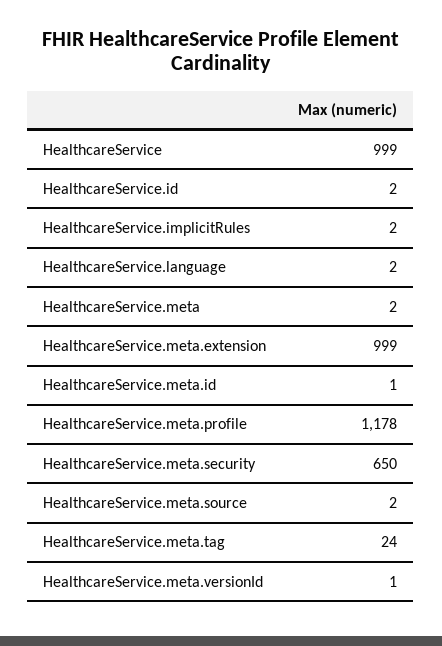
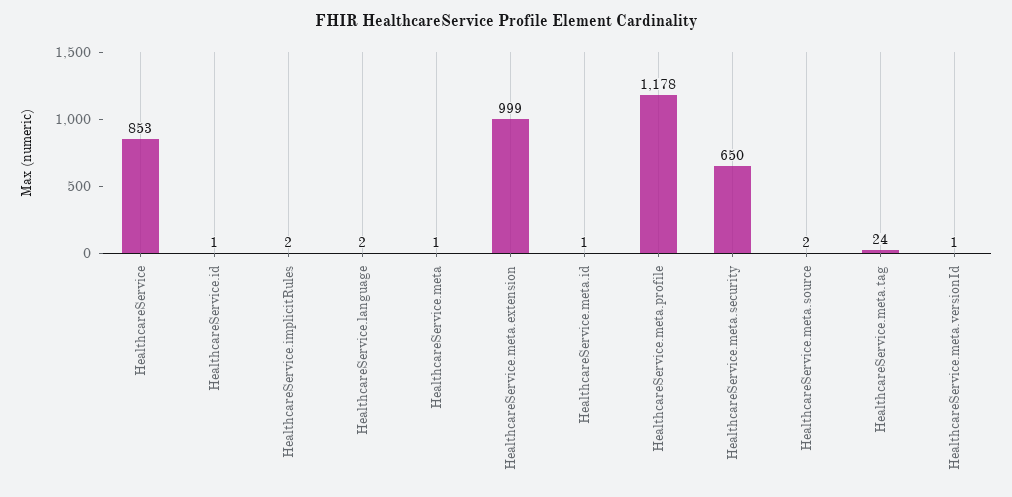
  {
-   "HealthcareService": 999,
+   "HealthcareService": 853,
-   "HealthcareService.id": 2,
+   "HealthcareService.id": 1,
    "HealthcareService.implicitRules": 2,
    "HealthcareService.language": 2,
-   "HealthcareService.meta": 2,
+   "HealthcareService.meta": 1,
    "HealthcareService.meta.extension": 999,
    "HealthcareService.meta.id": 1,
    "HealthcareService.meta.profile": 1178,
    "HealthcareService.meta.security": 650,
    "HealthcareService.meta.source": 2,
    "HealthcareService.meta.tag": 24,
    "HealthcareService.meta.versionId": 1
  }

